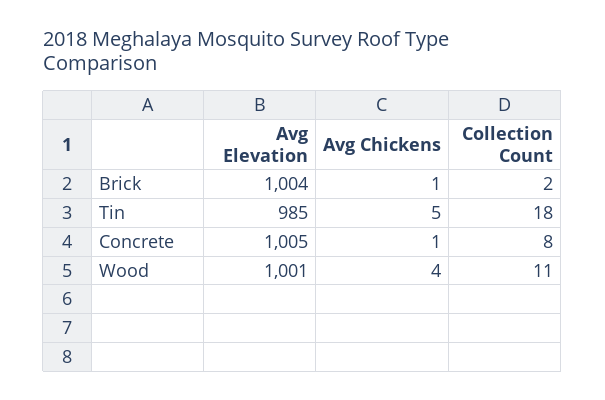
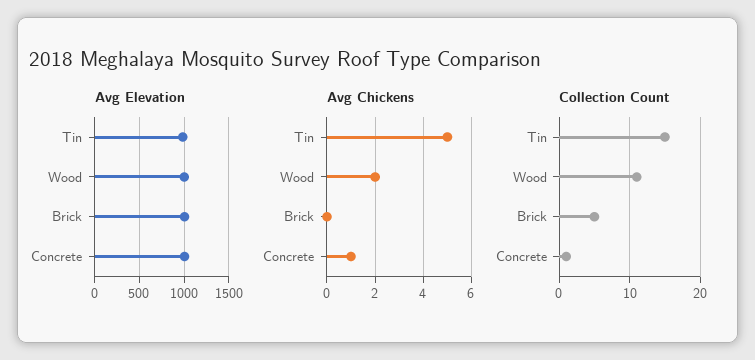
  {
    "Avg Elevation": {
      "Brick": 1004,
      "Tin": 985,
      "Concrete": 1005,
      "Wood": 1001
    },
    "Avg Chickens": {
-     "Brick": 1,
+     "Brick": 0,
      "Tin": 5,
      "Concrete": 1,
-     "Wood": 4
+     "Wood": 2
    },
    "Collection Count": {
-     "Brick": 2,
+     "Brick": 5,
-     "Tin": 18,
+     "Tin": 15,
-     "Concrete": 8,
+     "Concrete": 1,
      "Wood": 11
    }
  }

